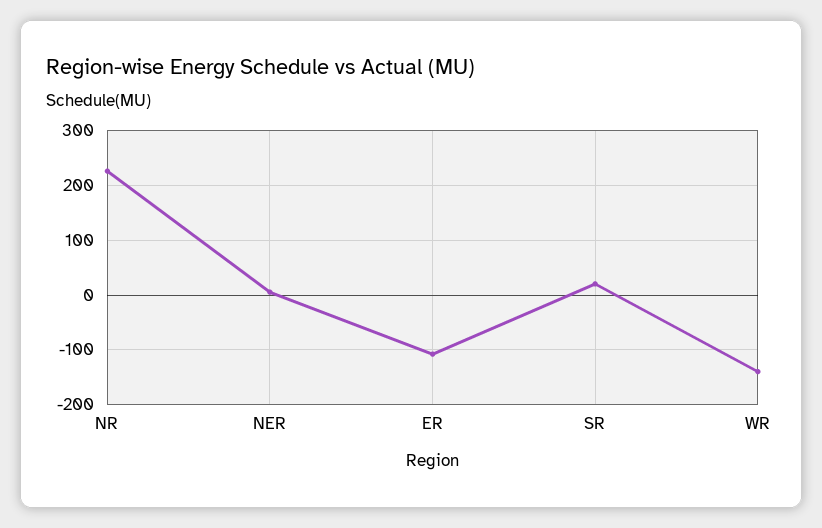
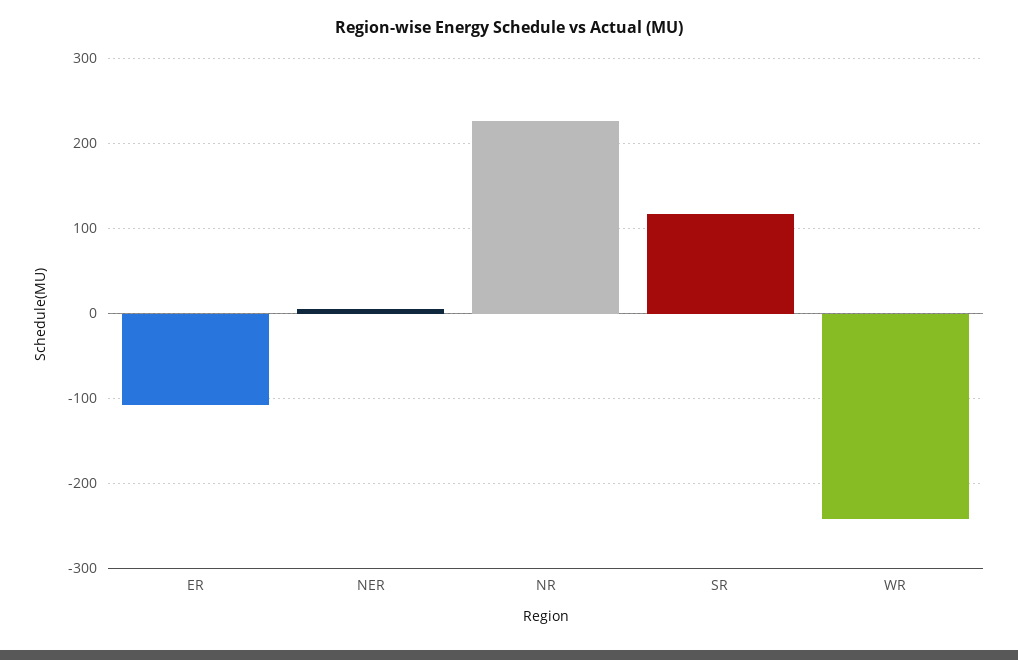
  {
    "NR": 230,
    "NER": 10,
    "ER": -110,
-   "SR": 20,
+   "SR": 120,
-   "WR": -140
+   "WR": -240
  }

